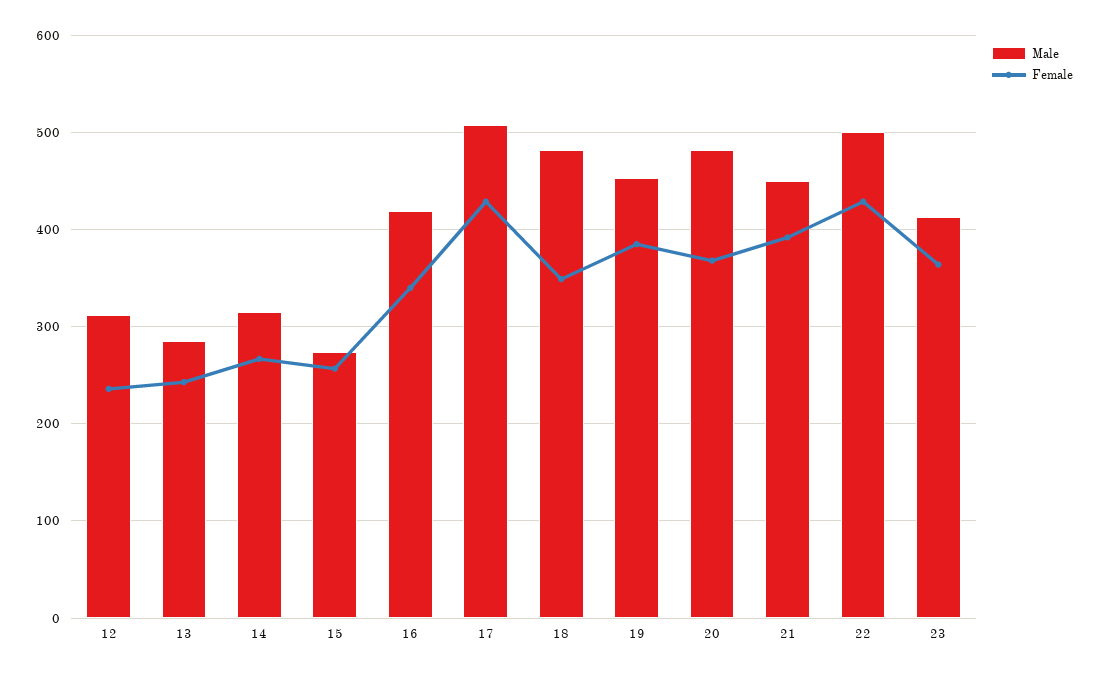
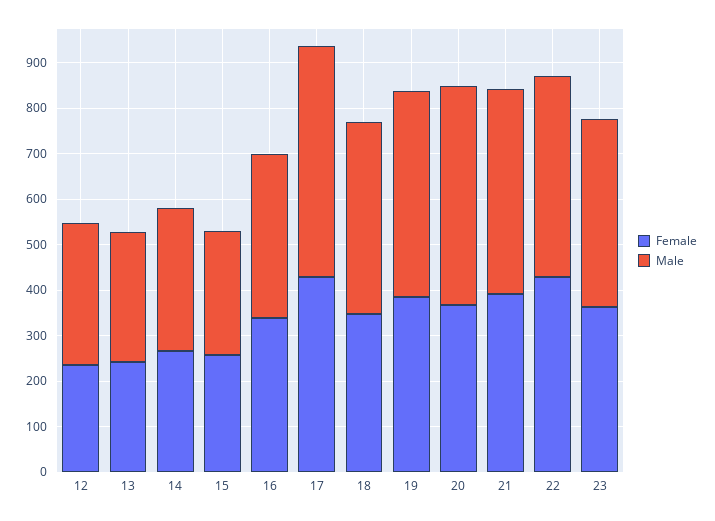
  {
    "Male": {
      "12": 310,
      "13": 290,
      "14": 320,
      "15": 270,
-     "16": 420,
+     "16": 360,
      "17": 510,
-     "18": 480,
+     "18": 420,
      "19": 450,
      "20": 480,
      "21": 450,
-     "22": 500,
+     "22": 440,
      "23": 410
    },
    "Female": {
      "12": 240,
      "13": 240,
      "14": 270,
      "15": 260,
      "16": 340,
      "17": 430,
      "18": 350,
      "19": 390,
      "20": 370,
      "21": 390,
      "22": 430,
      "23": 360
    }
  }

